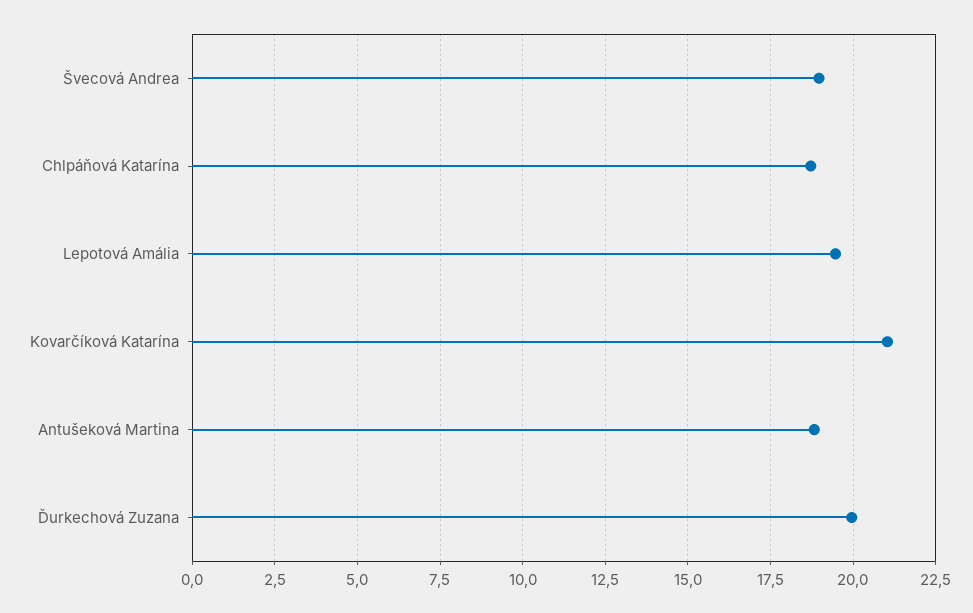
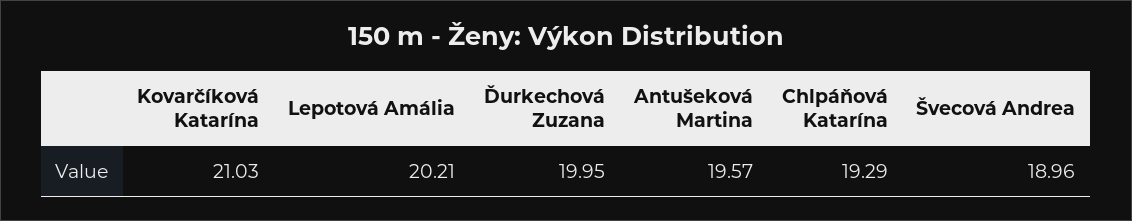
  {
    "Švecová Andrea": 18.96,
-   "Chlpáňová Katarína": 18.75,
+   "Chlpáňová Katarína": 19.29,
-   "Lepotová Amália": 19.5,
+   "Lepotová Amália": 20.21,
    "Kovarčíková Katarína": 21.03,
-   "Antušeková Martina": 18.75,
+   "Antušeková Martina": 19.57,
    "Ďurkechová Zuzana": 19.95
  }

